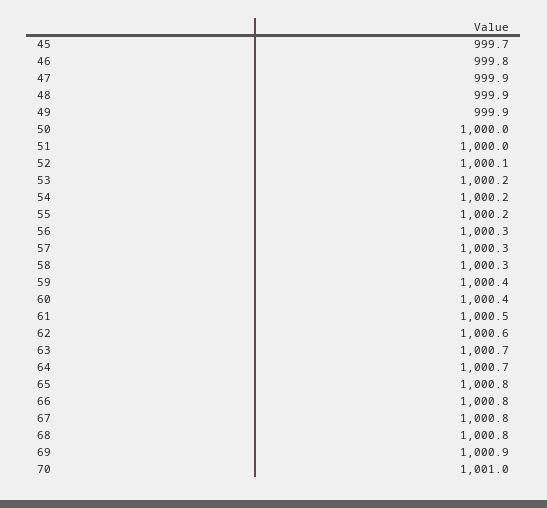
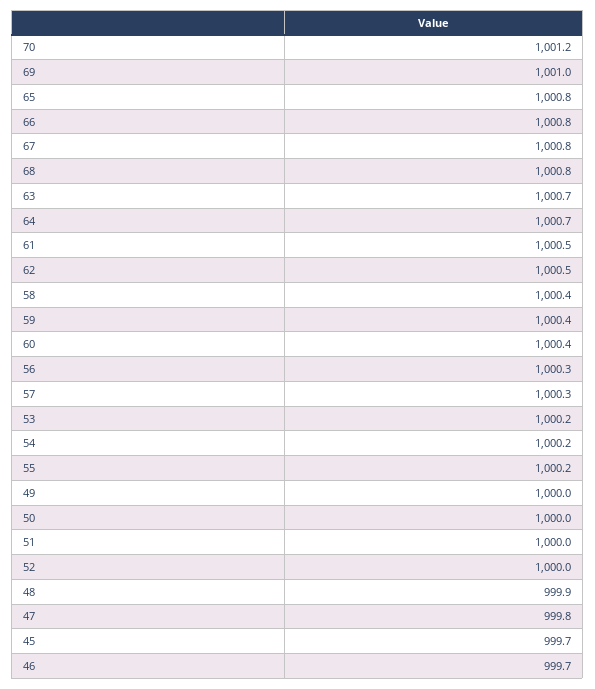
  {
    "45": 999.7,
-   "46": 999.8,
+   "46": 999.7,
-   "47": 999.9,
+   "47": 999.8,
    "48": 999.9,
-   "49": 999.9,
+   "49": 1000,
    "50": 1000,
    "51": 1000,
-   "52": 1000.1,
+   "52": 1000,
    "53": 1000.2,
    "54": 1000.2,
    "55": 1000.2,
    "56": 1000.3,
    "57": 1000.3,
-   "58": 1000.3,
+   "58": 1000.4,
    "59": 1000.4,
    "60": 1000.4,
    "61": 1000.5,
-   "62": 1000.6,
+   "62": 1000.5,
    "63": 1000.7,
    "64": 1000.7,
    "65": 1000.8,
    "66": 1000.8,
    "67": 1000.8,
    "68": 1000.8,
-   "69": 1000.9,
+   "69": 1001,
-   "70": 1001
+   "70": 1001.2
  }

